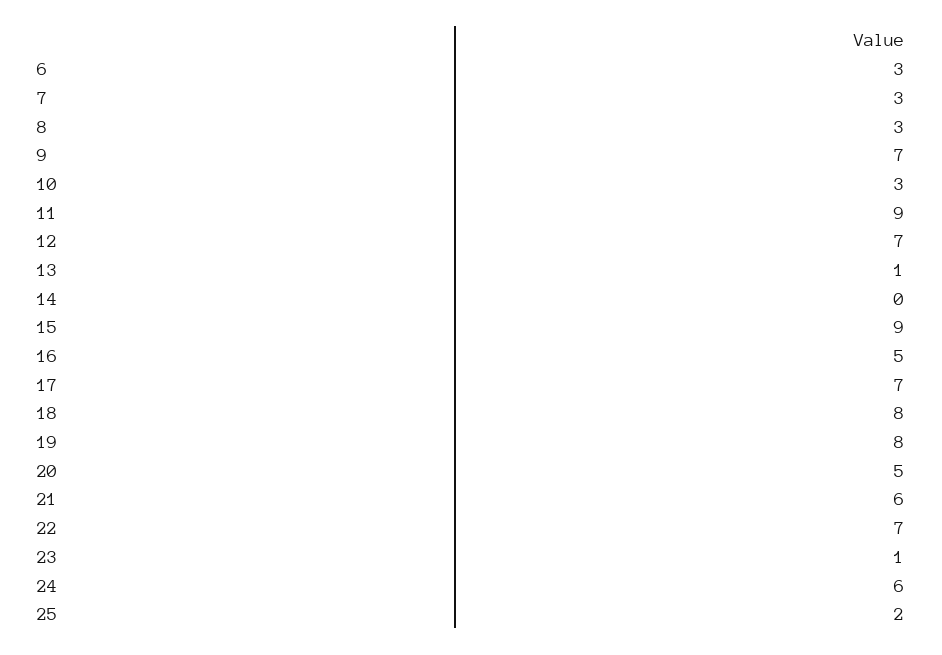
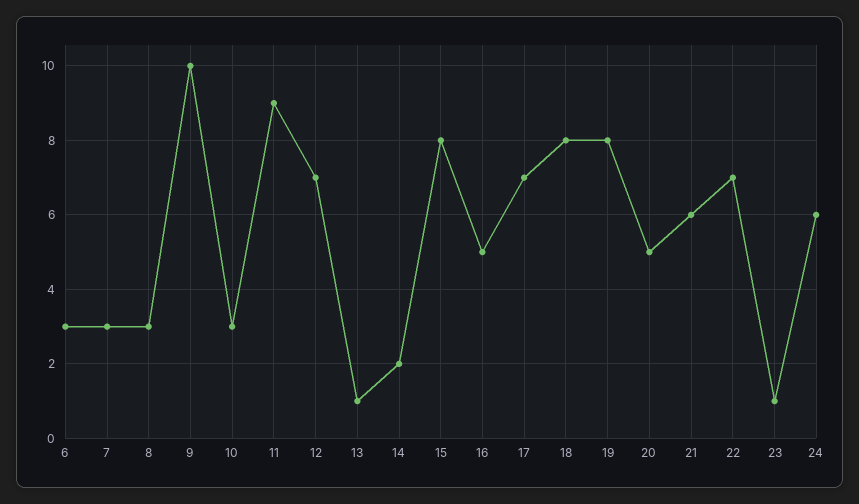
  {
    "6": 3,
    "7": 3,
    "8": 3,
-   "9": 7,
+   "9": 10,
    "10": 3,
    "11": 9,
    "12": 7,
    "13": 1,
-   "14": 0,
+   "14": 2,
-   "15": 9,
+   "15": 8,
    "16": 5,
    "17": 7,
    "18": 8,
    "19": 8,
    "20": 5,
    "21": 6,
    "22": 7,
    "23": 1,
-   "24": 6,
+   "24": 6
-   "25": 2
  }

